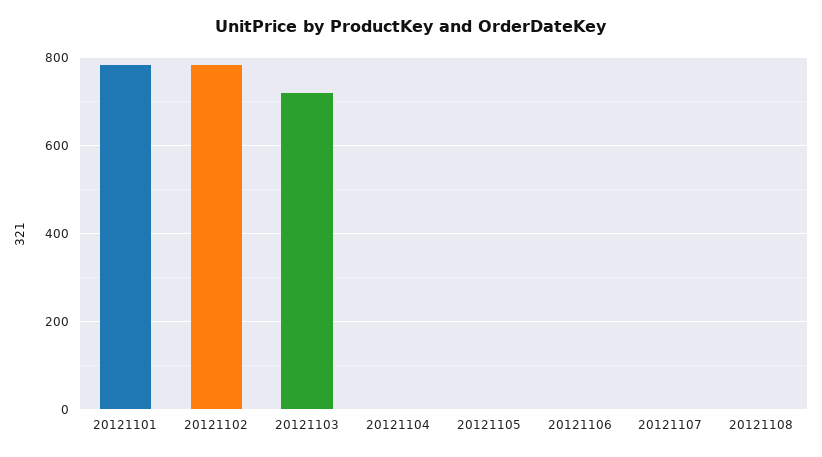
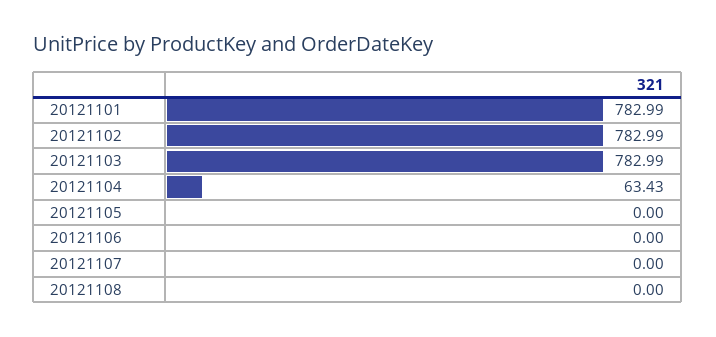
  {
    "20121101": 782.99,
    "20121102": 782.99,
-   "20121103": 720,
+   "20121103": 782.99,
-   "20121104": 0,
+   "20121104": 63.43,
    "20121105": 0,
    "20121106": 0,
    "20121107": 0,
    "20121108": 0
  }

